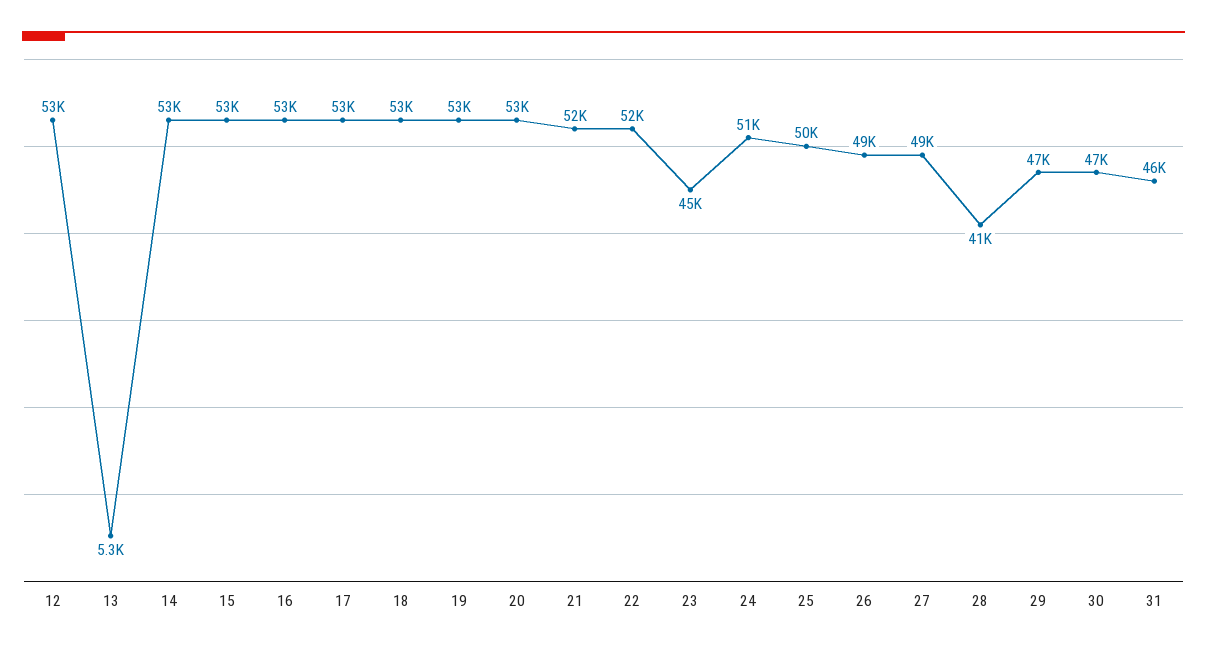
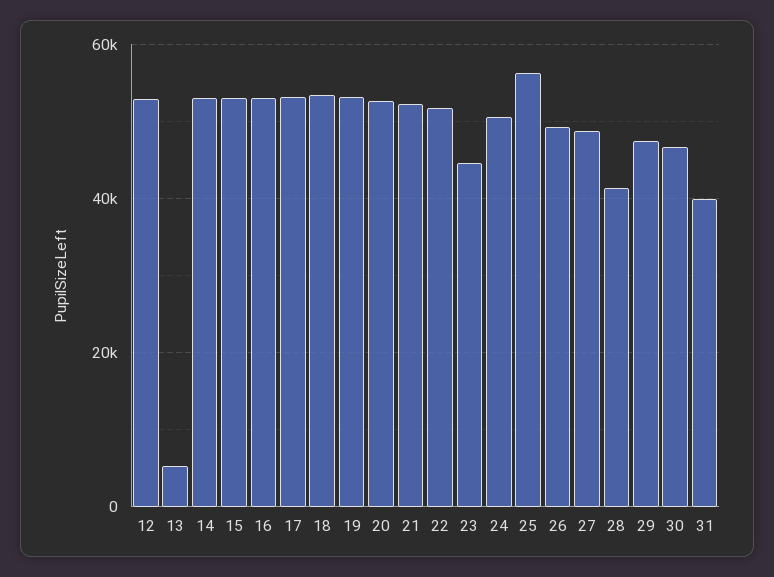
  {
    "12": 53000,
    "13": 5300,
    "14": 53000,
    "15": 53000,
    "16": 53000,
    "17": 53000,
    "18": 53000,
    "19": 53000,
    "20": 53000,
    "21": 52000,
    "22": 52000,
    "23": 45000,
    "24": 51000,
-   "25": 50000,
+   "25": 56000,
    "26": 49000,
    "27": 49000,
    "28": 41000,
    "29": 47000,
    "30": 47000,
-   "31": 46000
+   "31": 40000
  }

